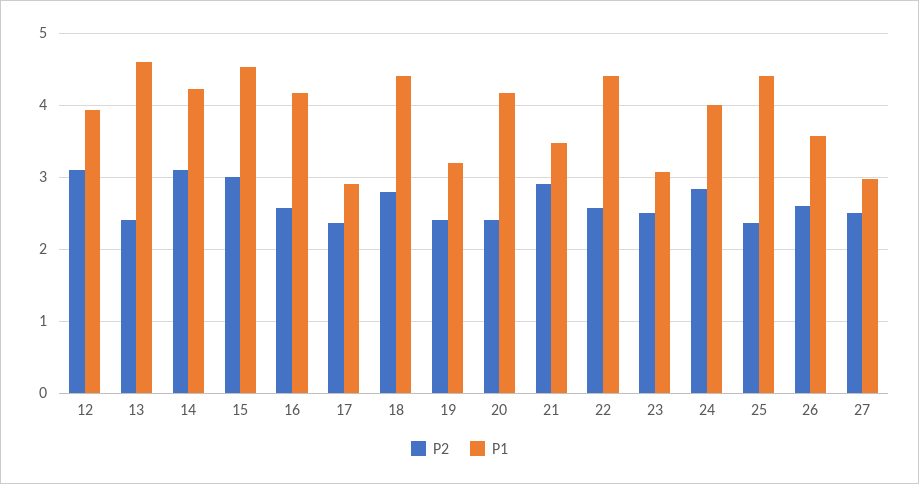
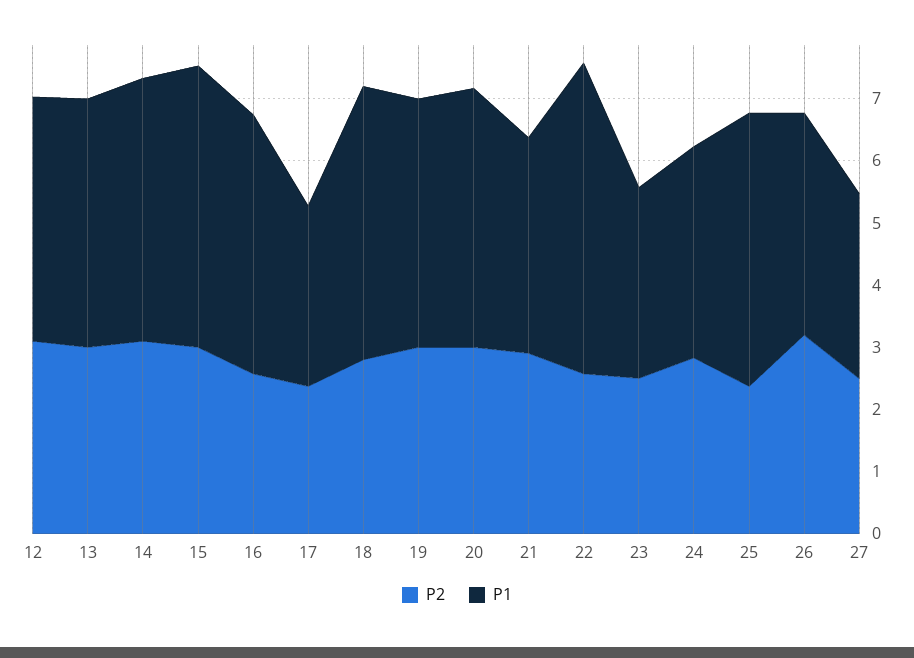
  {
    "P2": {
      "12": 3.1,
-     "13": 2.4,
+     "13": 3,
      "14": 3.1,
      "15": 3,
      "16": 2.6,
      "17": 2.4,
      "18": 2.8,
-     "19": 2.4,
+     "19": 3,
-     "20": 2.4,
+     "20": 3,
      "21": 2.9,
      "22": 2.6,
      "23": 2.5,
      "24": 2.8,
      "25": 2.4,
-     "26": 2.6,
+     "26": 3.2,
      "27": 2.5
    },
    "P1": {
      "12": 3.9,
-     "13": 4.6,
+     "13": 4,
      "14": 4.2,
      "15": 4.5,
      "16": 4.2,
      "17": 2.9,
      "18": 4.4,
-     "19": 3.2,
+     "19": 4,
      "20": 4.2,
      "21": 3.5,
-     "22": 4.4,
+     "22": 5,
      "23": 3.1,
-     "24": 4,
+     "24": 3.4,
      "25": 4.4,
      "26": 3.6,
      "27": 3
    }
  }

